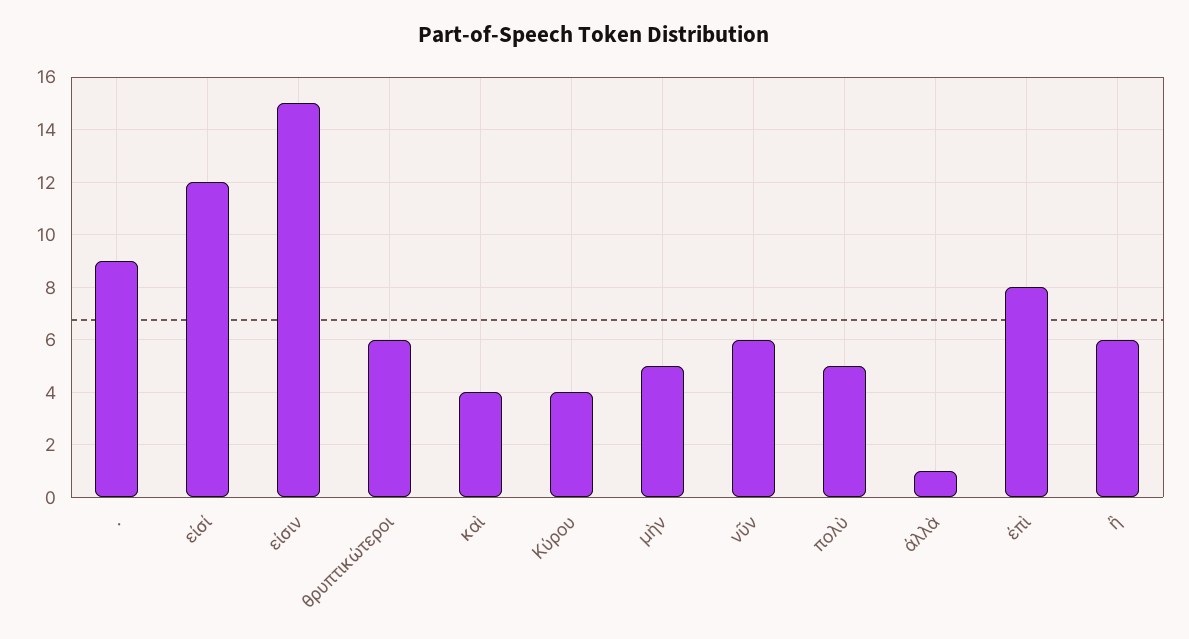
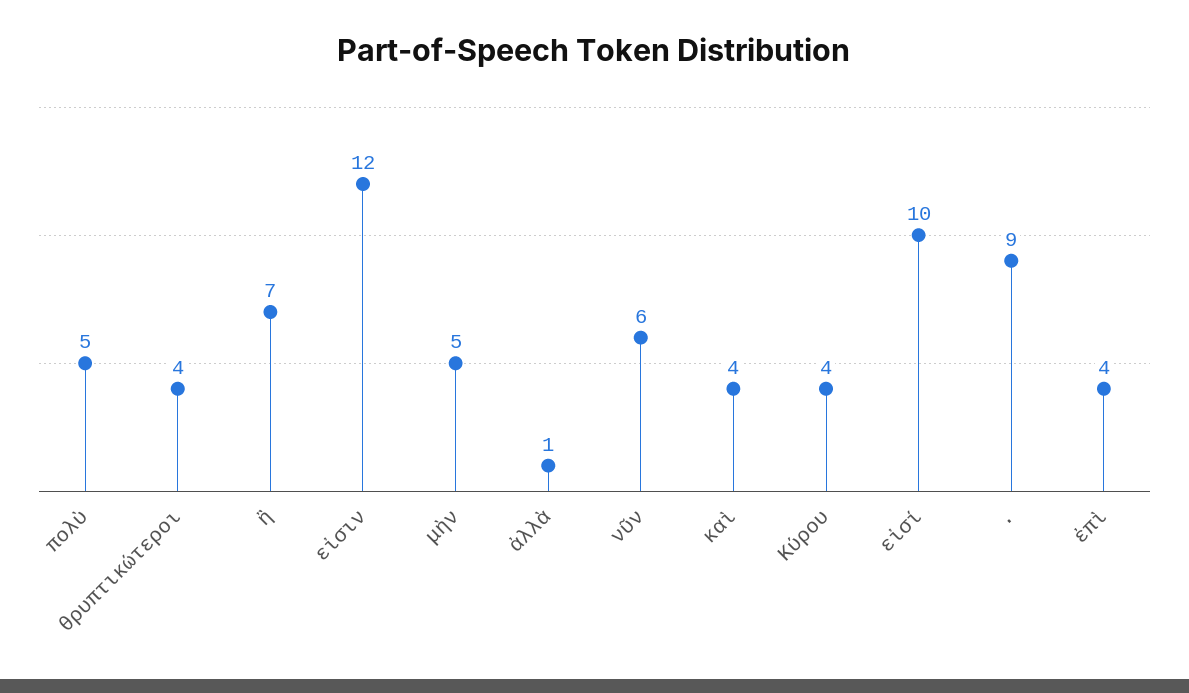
  {
    ".": 9,
-   "εἰσί": 12,
+   "εἰσί": 10,
-   "εἰσιν": 15,
+   "εἰσιν": 12,
-   "θρυπτικώτεροι": 6,
+   "θρυπτικώτεροι": 4,
    "καὶ": 4,
    "Κύρου": 4,
    "μὴν": 5,
    "νῦν": 6,
    "πολὺ": 5,
    "ἀλλὰ": 1,
-   "ἐπὶ": 8,
+   "ἐπὶ": 4,
-   "ἢ": 6
+   "ἢ": 7
  }

